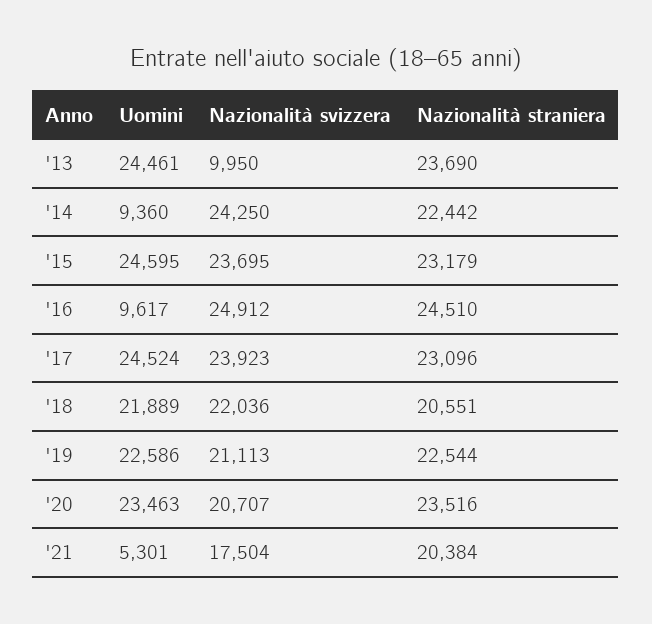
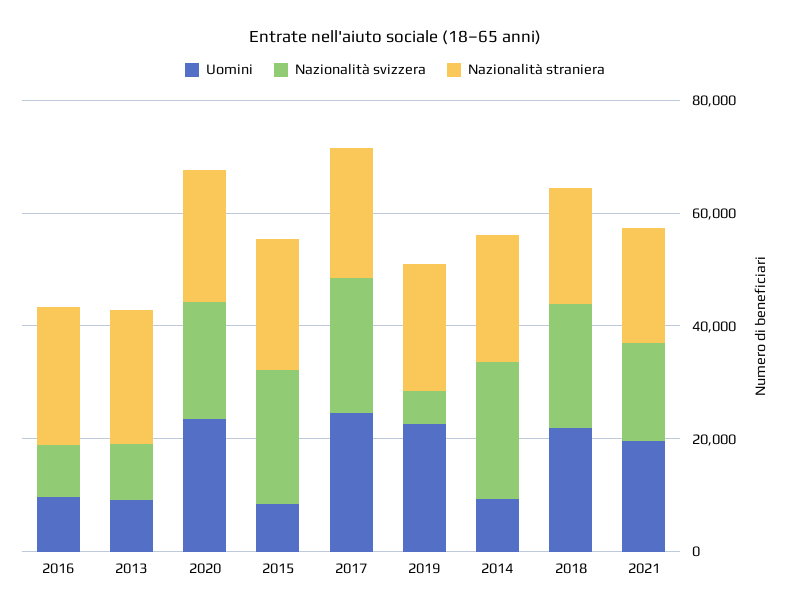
  {
    "Uomini": {
-     "'13": 24461,
+     "'13": 10000,
      "'14": 9360,
-     "'15": 24595,
+     "'15": 10000,
      "'16": 9617,
      "'17": 24524,
      "'18": 21889,
      "'19": 22586,
      "'20": 23463,
-     "'21": 5301
+     "'21": 20000
    },
    "Nazionalità svizzera": {
      "'13": 9950,
      "'14": 24250,
      "'15": 23695,
-     "'16": 24912,
+     "'16": 10000,
      "'17": 23923,
      "'18": 22036,
-     "'19": 21113,
+     "'19": 5000,
      "'20": 20707,
      "'21": 17504
    },
    "Nazionalità straniera": {
      "'13": 23690,
      "'14": 22442,
      "'15": 23179,
      "'16": 24510,
      "'17": 23096,
      "'18": 20551,
      "'19": 22544,
      "'20": 23516,
      "'21": 20384
    }
  }

